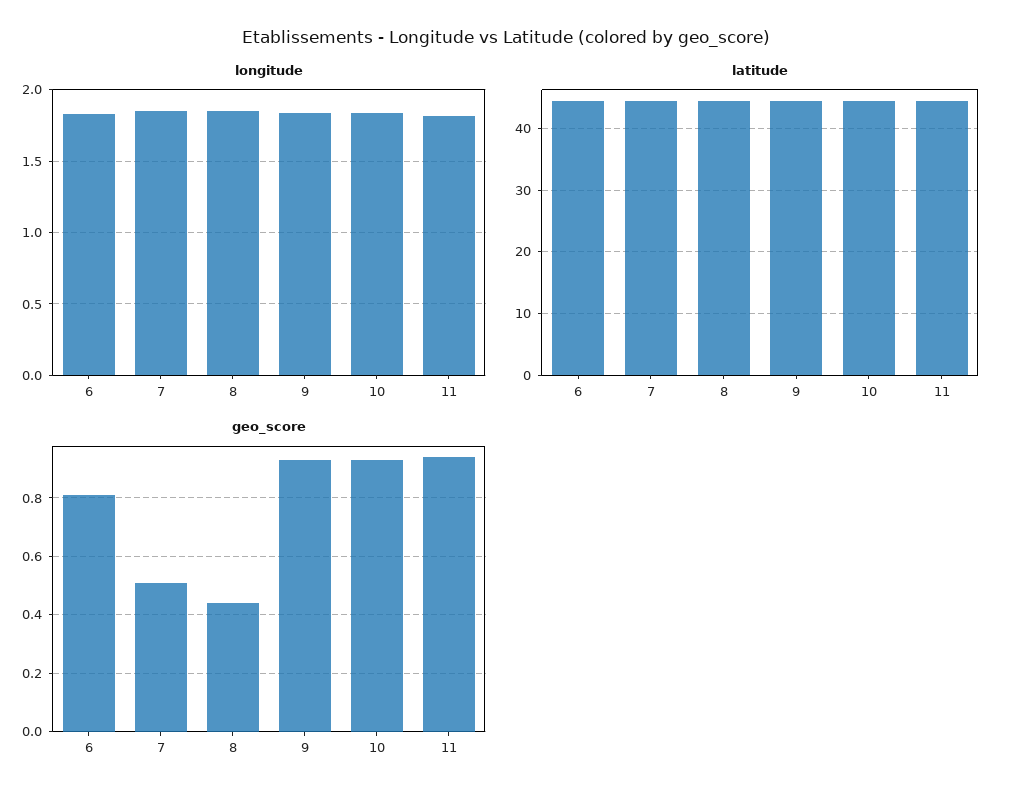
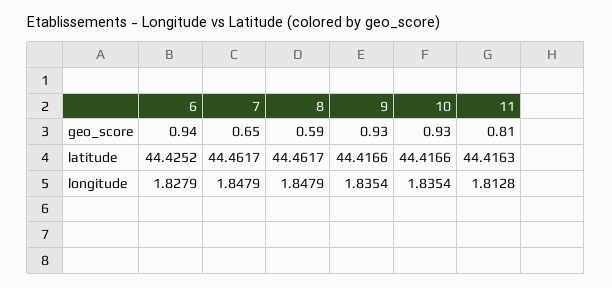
  {
    "longitude": {
      "6": 1.8279,
      "7": 1.8479,
      "8": 1.8479,
      "9": 1.8354,
      "10": 1.8354,
      "11": 1.8128
    },
    "latitude": {
      "6": 44.4252,
      "7": 44.4617,
      "8": 44.4617,
      "9": 44.4166,
      "10": 44.4166,
      "11": 44.4163
    },
    "geo_score": {
-     "6": 0.8,
+     "6": 0.94,
-     "7": 0.5,
+     "7": 0.65,
-     "8": 0.45,
+     "8": 0.59,
      "9": 0.93,
      "10": 0.93,
-     "11": 0.95
+     "11": 0.81
    }
  }

